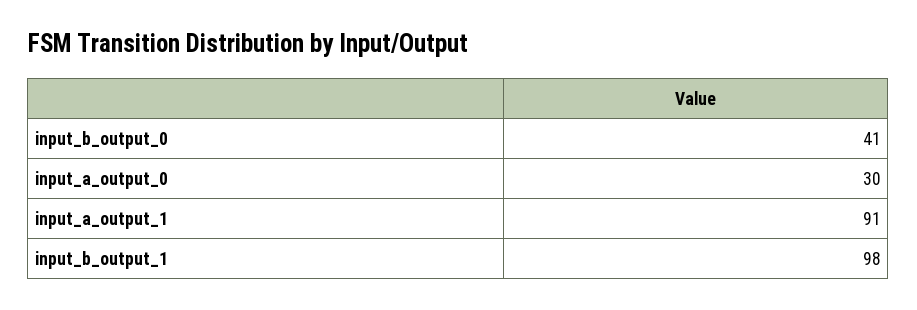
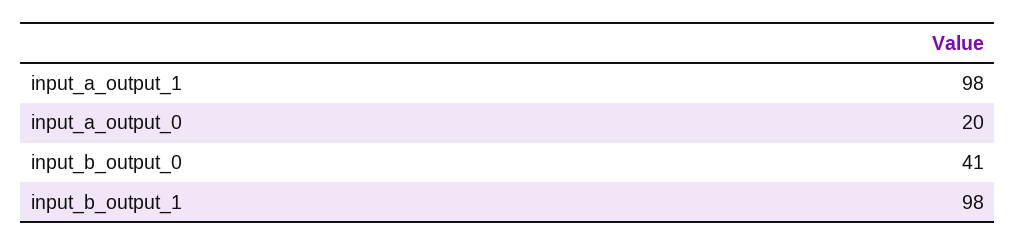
  {
    "input_b_output_0": 41,
-   "input_a_output_0": 30,
+   "input_a_output_0": 20,
-   "input_a_output_1": 91,
+   "input_a_output_1": 98,
    "input_b_output_1": 98
  }

